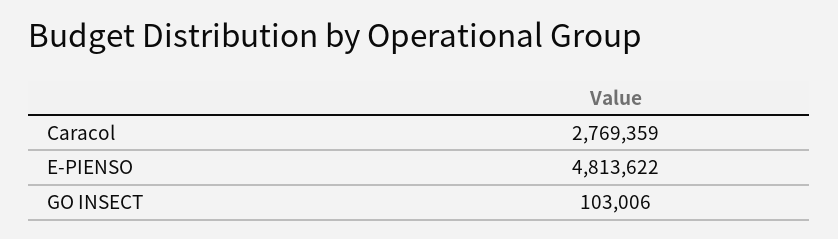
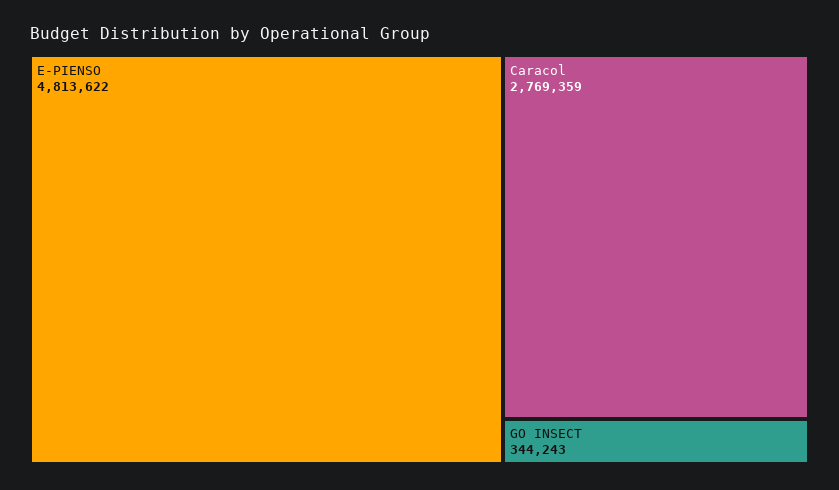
  {
    "Caracol": 2769359,
    "E-PIENSO": 4813622,
-   "GO INSECT": 103006
+   "GO INSECT": 344243
  }

